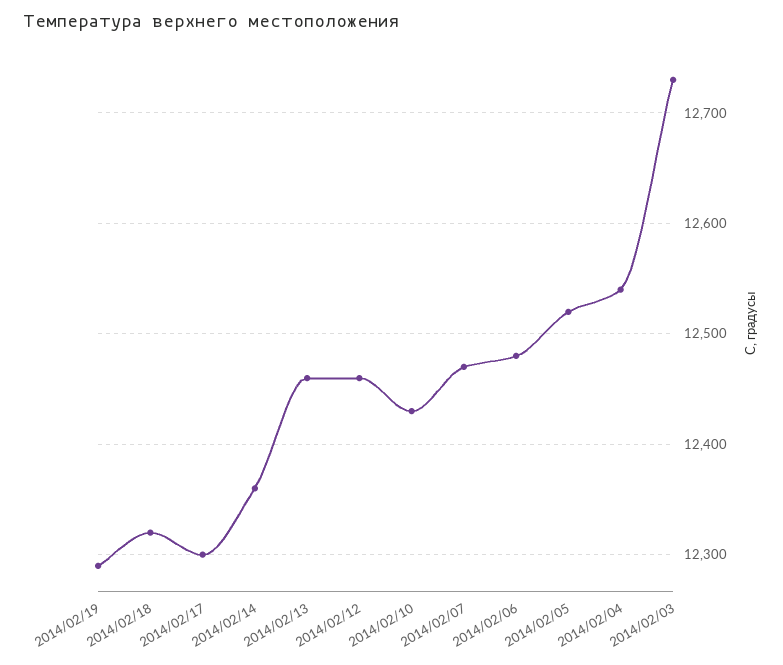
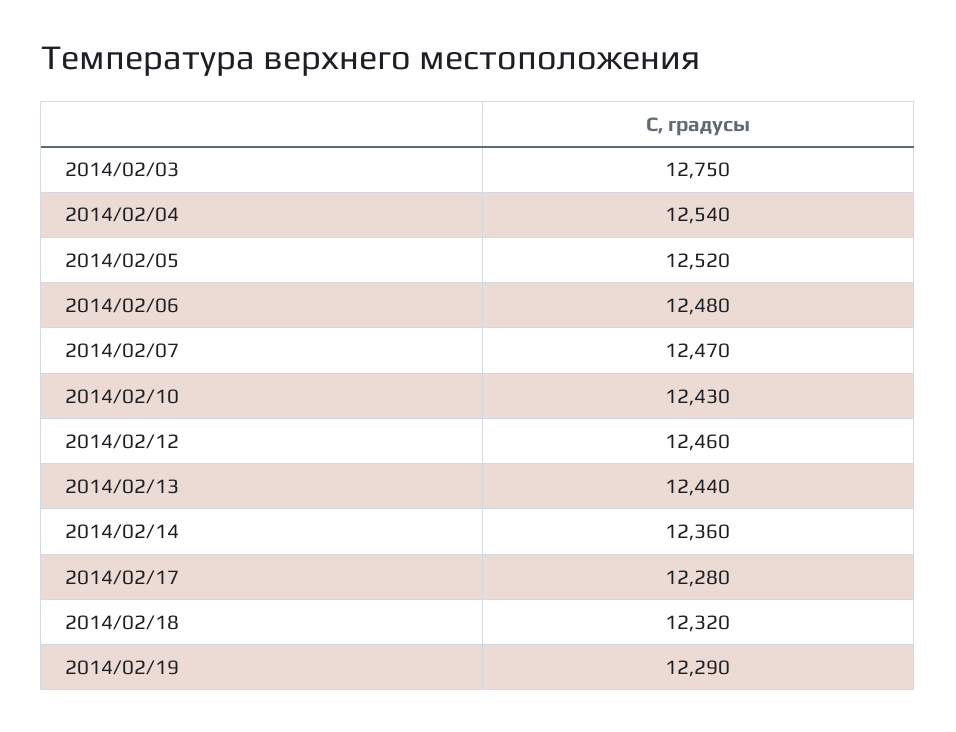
  {
    "2014/02/19": 12290,
    "2014/02/18": 12320,
-   "2014/02/17": 12300,
+   "2014/02/17": 12280,
    "2014/02/14": 12360,
-   "2014/02/13": 12460,
+   "2014/02/13": 12440,
    "2014/02/12": 12460,
    "2014/02/10": 12430,
    "2014/02/07": 12470,
    "2014/02/06": 12480,
    "2014/02/05": 12520,
    "2014/02/04": 12540,
-   "2014/02/03": 12730
+   "2014/02/03": 12750
  }

